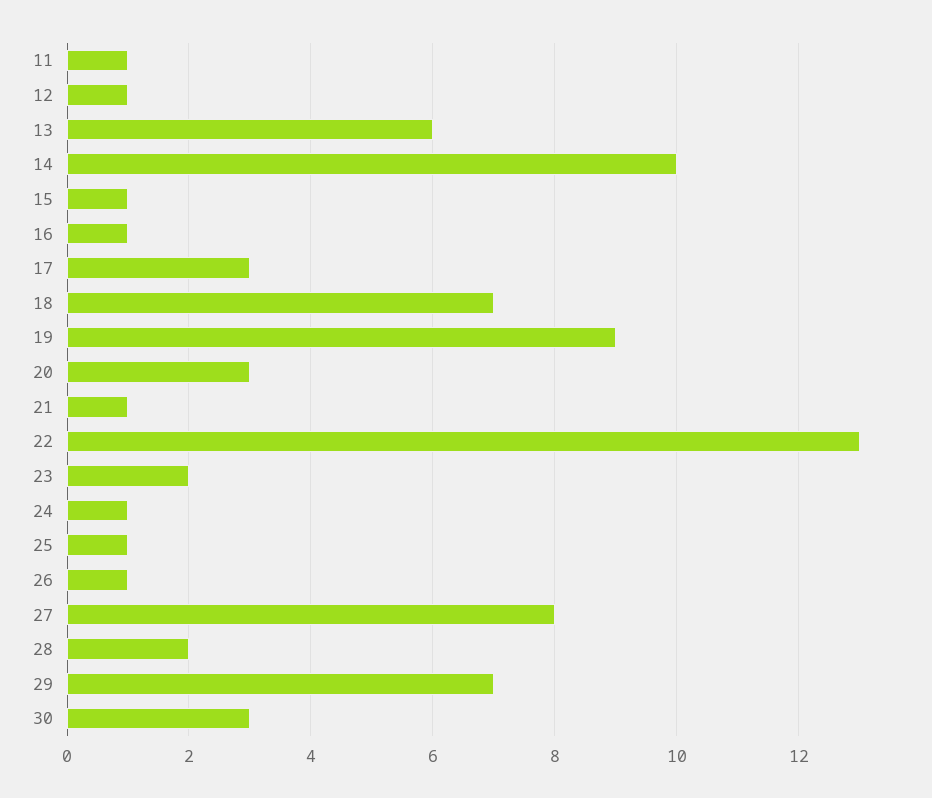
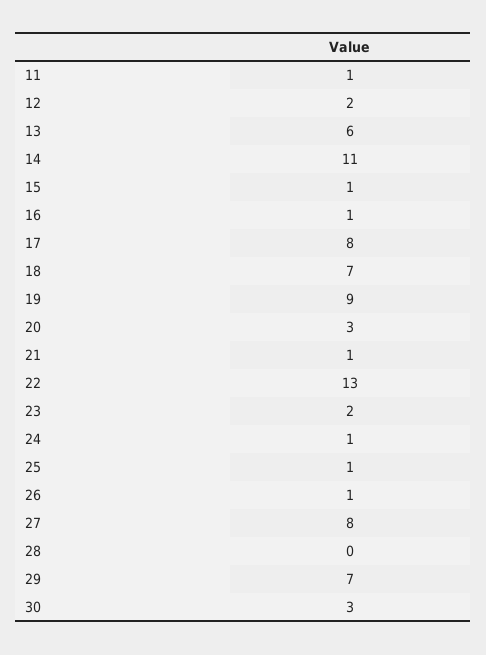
  {
    "11": 1,
-   "12": 1,
+   "12": 2,
    "13": 6,
-   "14": 10,
+   "14": 11,
    "15": 1,
    "16": 1,
-   "17": 3,
+   "17": 8,
    "18": 7,
    "19": 9,
    "20": 3,
    "21": 1,
    "22": 13,
    "23": 2,
    "24": 1,
    "25": 1,
    "26": 1,
    "27": 8,
-   "28": 2,
+   "28": 0,
    "29": 7,
    "30": 3
  }

